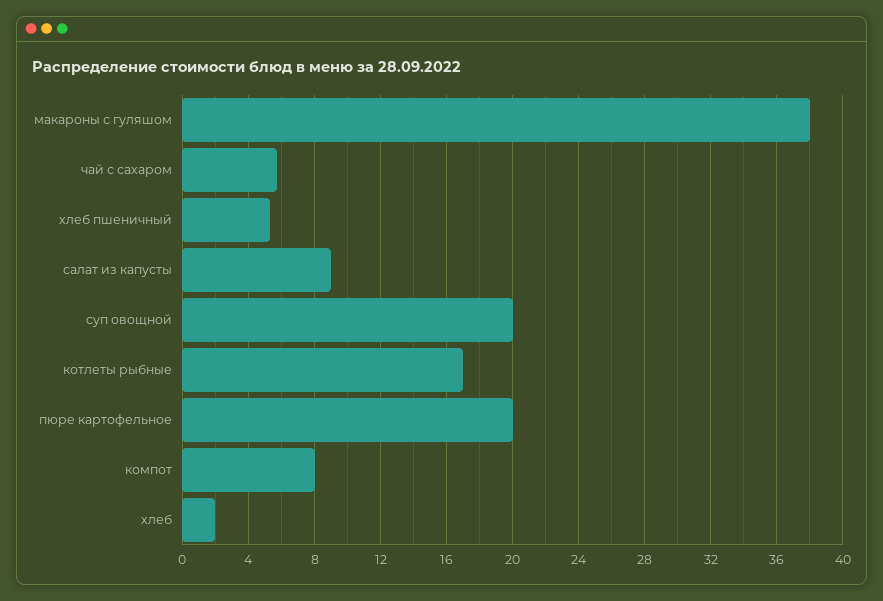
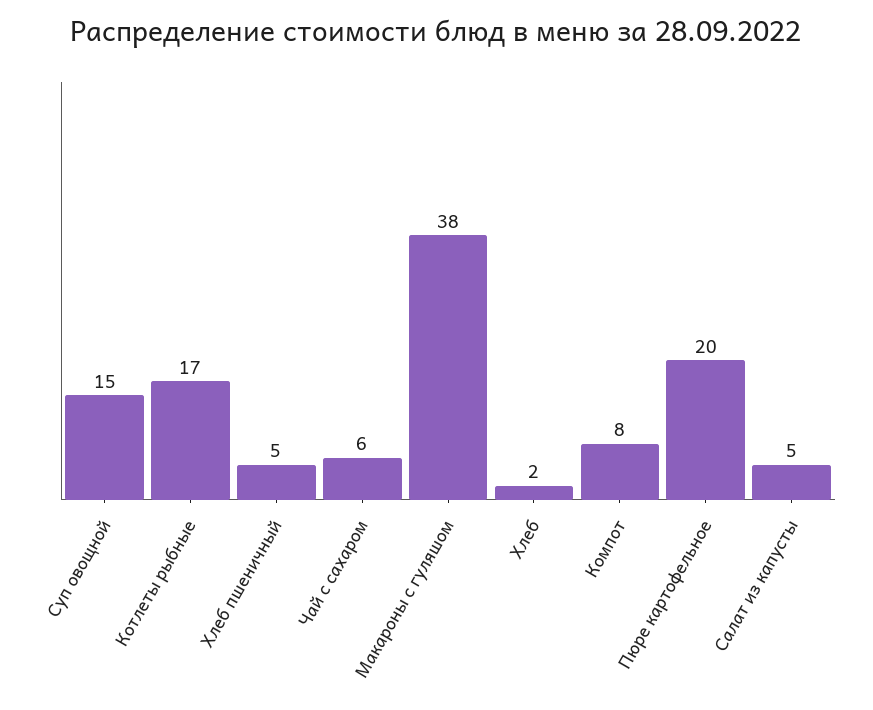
  {
    "макароны с гуляшом": 38,
    "чай с сахаром": 6,
    "хлеб пшеничный": 5,
-   "салат из капусты": 9,
+   "салат из капусты": 5,
-   "суп овощной": 20,
+   "суп овощной": 15,
    "котлеты рыбные": 17,
    "пюре картофельное": 20,
    "компот": 8,
    "хлеб": 2
  }

